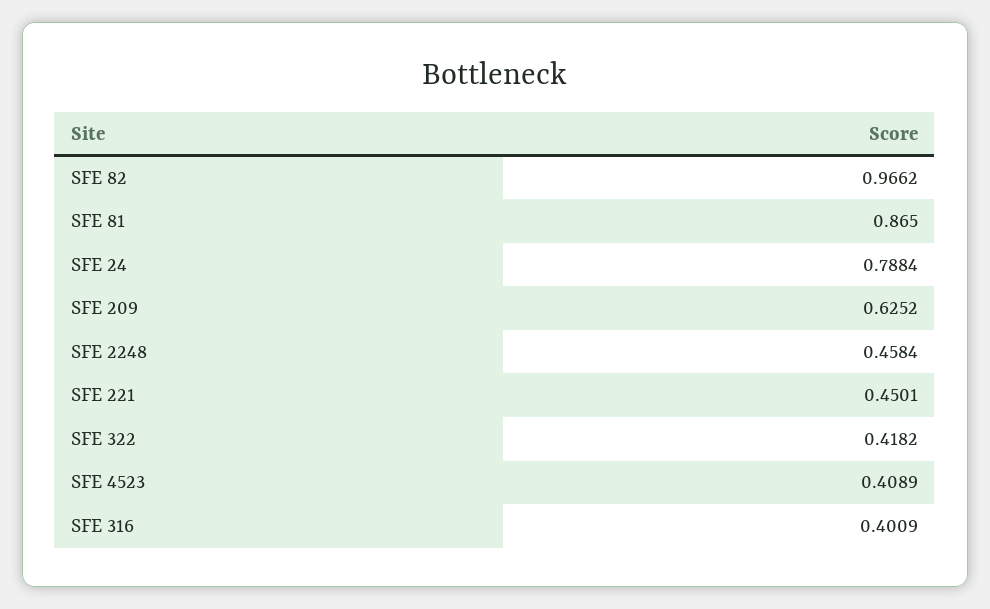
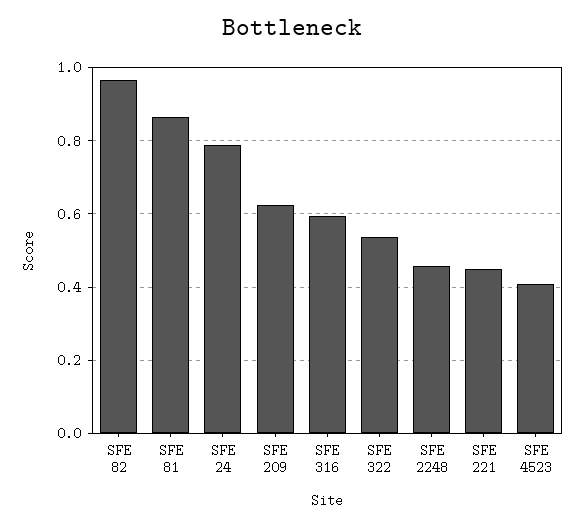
  {
    "SFE 82": 0.9662,
    "SFE 81": 0.865,
    "SFE 24": 0.7884,
    "SFE 209": 0.6252,
    "SFE 2248": 0.4584,
    "SFE 221": 0.4501,
-   "SFE 322": 0.4182,
+   "SFE 322": 0.54,
    "SFE 4523": 0.4089,
-   "SFE 316": 0.4009
+   "SFE 316": 0.6
  }

